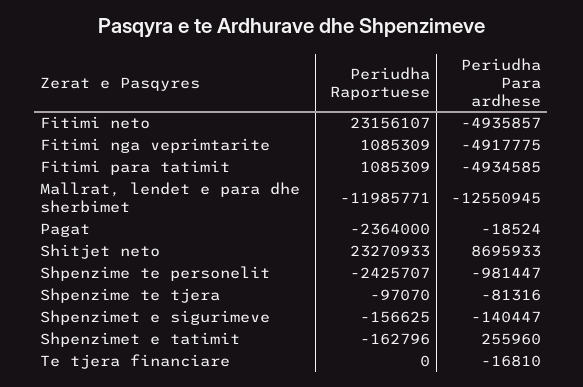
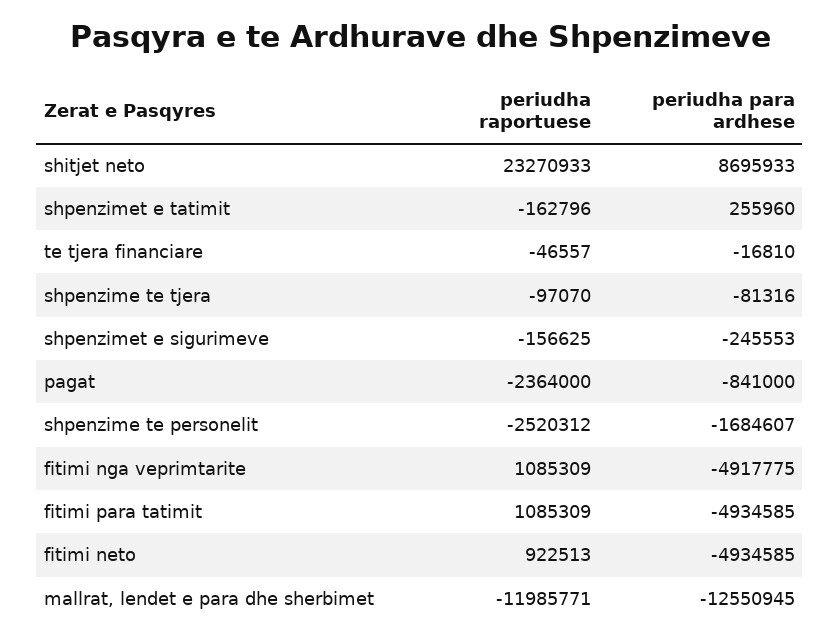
  {
    "Periudha Raportuese": {
-     "Fitimi neto": 23156107,
+     "Fitimi neto": 922513,
      "Fitimi nga veprimtarite": 1085309,
      "Fitimi para tatimit": 1085309,
      "Mallrat, lendet e para dhe sherbimet": -11985771,
      "Pagat": -2364000,
      "Shitjet neto": 23270933,
-     "Shpenzime te personelit": -2425707,
+     "Shpenzime te personelit": -2520312,
      "Shpenzime te tjera": -97070,
      "Shpenzimet e sigurimeve": -156625,
      "Shpenzimet e tatimit": -162796,
-     "Te tjera financiare": 0
+     "Te tjera financiare": -46557
    },
    "Periudha Para ardhese": {
-     "Fitimi neto": -4935857,
+     "Fitimi neto": -4934585,
      "Fitimi nga veprimtarite": -4917775,
      "Fitimi para tatimit": -4934585,
      "Mallrat, lendet e para dhe sherbimet": -12550945,
-     "Pagat": -18524,
+     "Pagat": -841000,
      "Shitjet neto": 8695933,
-     "Shpenzime te personelit": -981447,
+     "Shpenzime te personelit": -1684607,
      "Shpenzime te tjera": -81316,
-     "Shpenzimet e sigurimeve": -140447,
+     "Shpenzimet e sigurimeve": -245553,
      "Shpenzimet e tatimit": 255960,
      "Te tjera financiare": -16810
    }
  }

